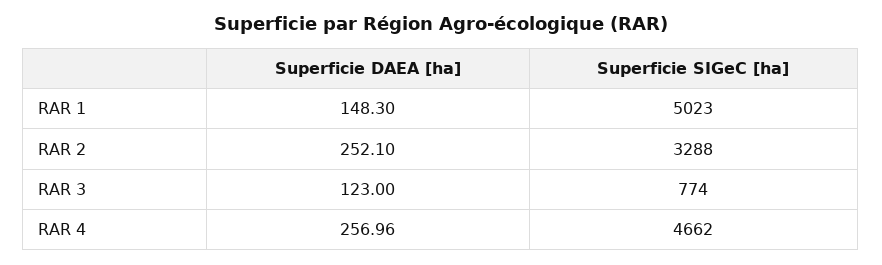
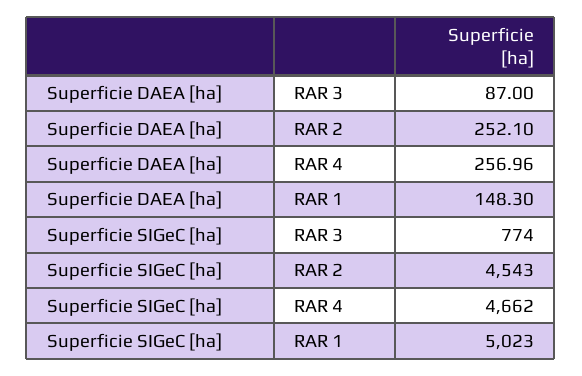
  {
    "Superficie DAEA [ha]": {
      "RAR 1": 148.3,
      "RAR 2": 252.1,
-     "RAR 3": 123,
+     "RAR 3": 87,
      "RAR 4": 256.96
    },
    "Superficie SIGeC [ha]": {
      "RAR 1": 5023,
-     "RAR 2": 3288,
+     "RAR 2": 4543,
      "RAR 3": 774,
      "RAR 4": 4662
    }
  }

